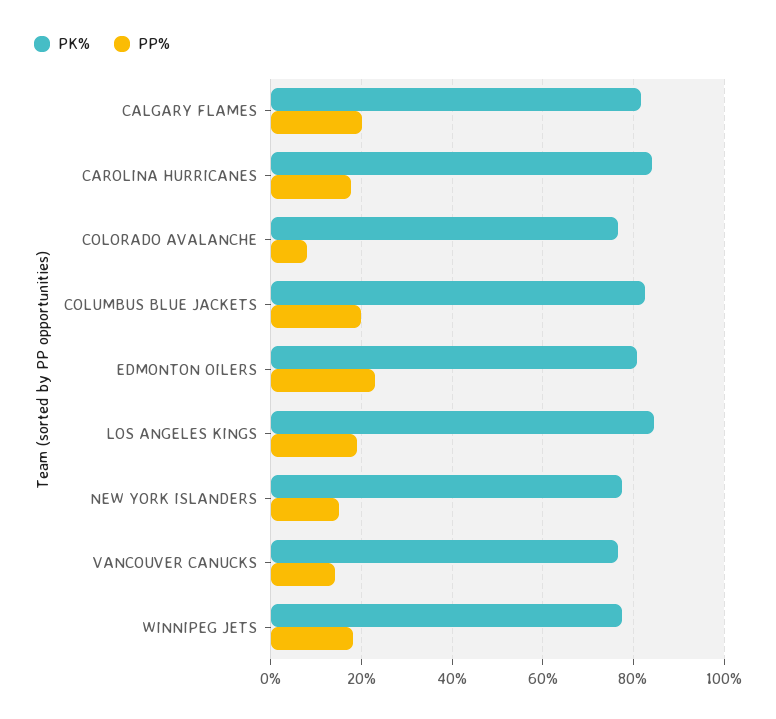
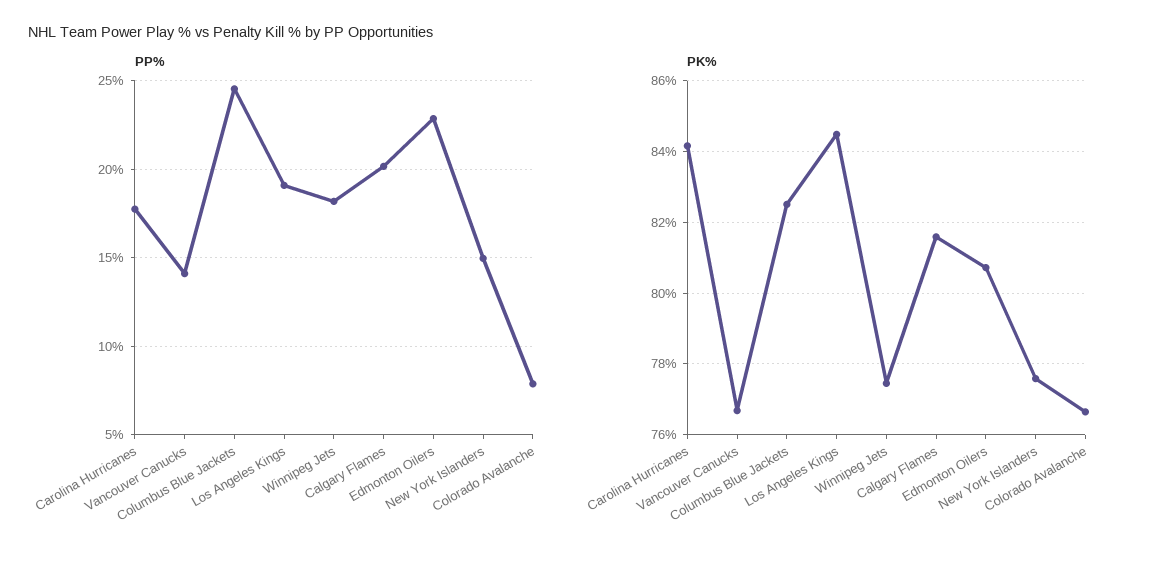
  {
    "PK%": {
      "CALGARY FLAMES": 81.6,
      "CAROLINA HURRICANES": 84.2,
      "COLORADO AVALANCHE": 76.6,
      "COLUMBUS BLUE JACKETS": 82.6,
      "EDMONTON OILERS": 80.8,
      "LOS ANGELES KINGS": 84.4,
      "NEW YORK ISLANDERS": 77.6,
      "VANCOUVER CANUCKS": 76.6,
      "WINNIPEG JETS": 77.4
    },
    "PP%": {
      "CALGARY FLAMES": 20,
      "CAROLINA HURRICANES": 18,
      "COLORADO AVALANCHE": 8,
-     "COLUMBUS BLUE JACKETS": 20,
+     "COLUMBUS BLUE JACKETS": 24.5,
      "EDMONTON OILERS": 23,
      "LOS ANGELES KINGS": 19,
      "NEW YORK ISLANDERS": 15,
      "VANCOUVER CANUCKS": 14,
      "WINNIPEG JETS": 18
    }
  }

